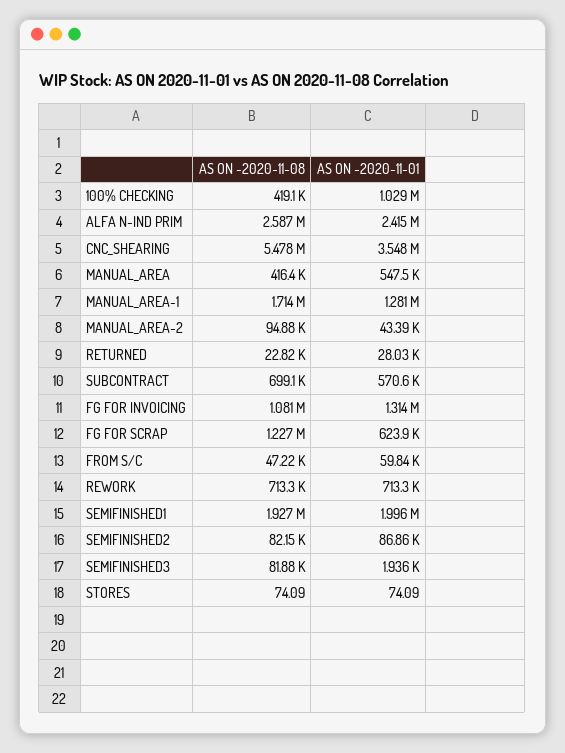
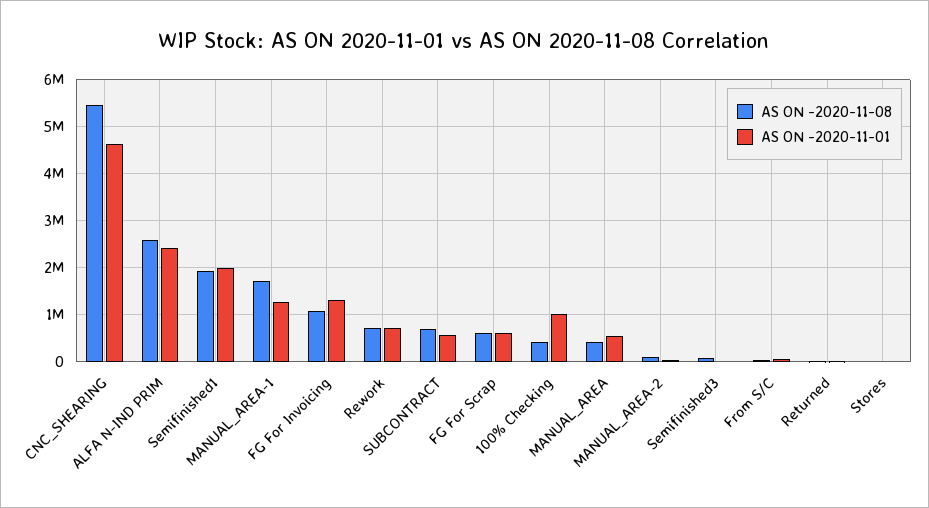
  {
    "AS ON -2020-11-08": {
      "100% CHECKING": 419100,
      "ALFA N-IND PRIM": 2587000,
      "CNC_SHEARING": 5478000,
      "MANUAL_AREA": 416400,
      "MANUAL_AREA-1": 1714000,
      "MANUAL_AREA-2": 94880,
      "RETURNED": 22820,
      "SUBCONTRACT": 699100,
      "FG FOR INVOICING": 1081000,
-     "FG FOR SCRAP": 1227000,
+     "FG FOR SCRAP": 600000,
      "FROM S/C": 47220,
      "REWORK": 713300,
      "SEMIFINISHED1": 1927000,
-     "SEMIFINISHED2": 82150,
      "SEMIFINISHED3": 81880,
      "STORES": 74.09
    },
    "AS ON -2020-11-01": {
      "100% CHECKING": 1029000,
      "ALFA N-IND PRIM": 2415000,
-     "CNC_SHEARING": 3548000,
+     "CNC_SHEARING": 4600000,
      "MANUAL_AREA": 547500,
      "MANUAL_AREA-1": 1281000,
      "MANUAL_AREA-2": 43390,
      "RETURNED": 28030,
      "SUBCONTRACT": 570600,
      "FG FOR INVOICING": 1314000,
      "FG FOR SCRAP": 623900,
      "FROM S/C": 59840,
      "REWORK": 713300,
      "SEMIFINISHED1": 1996000,
-     "SEMIFINISHED2": 86860,
      "SEMIFINISHED3": 1936,
      "STORES": 74.09
    }
  }

